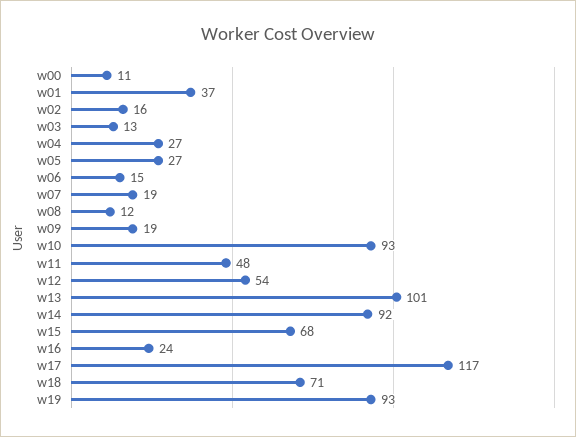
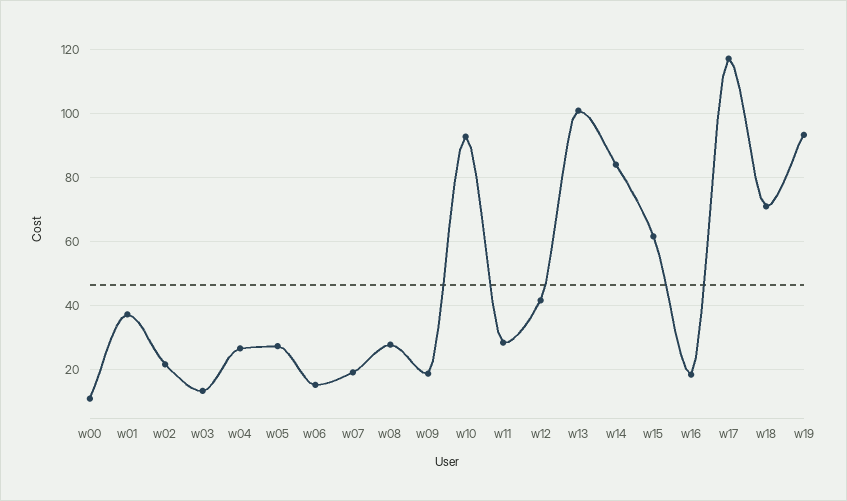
  {
    "w00": 11,
    "w01": 37,
-   "w02": 16,
+   "w02": 22,
    "w03": 13,
    "w04": 27,
    "w05": 27,
    "w06": 15,
    "w07": 19,
-   "w08": 12,
+   "w08": 28,
    "w09": 19,
    "w10": 93,
-   "w11": 48,
+   "w11": 28,
-   "w12": 54,
+   "w12": 42,
    "w13": 101,
-   "w14": 92,
+   "w14": 84,
-   "w15": 68,
+   "w15": 62,
-   "w16": 24,
+   "w16": 18,
    "w17": 117,
    "w18": 71,
    "w19": 93
  }

